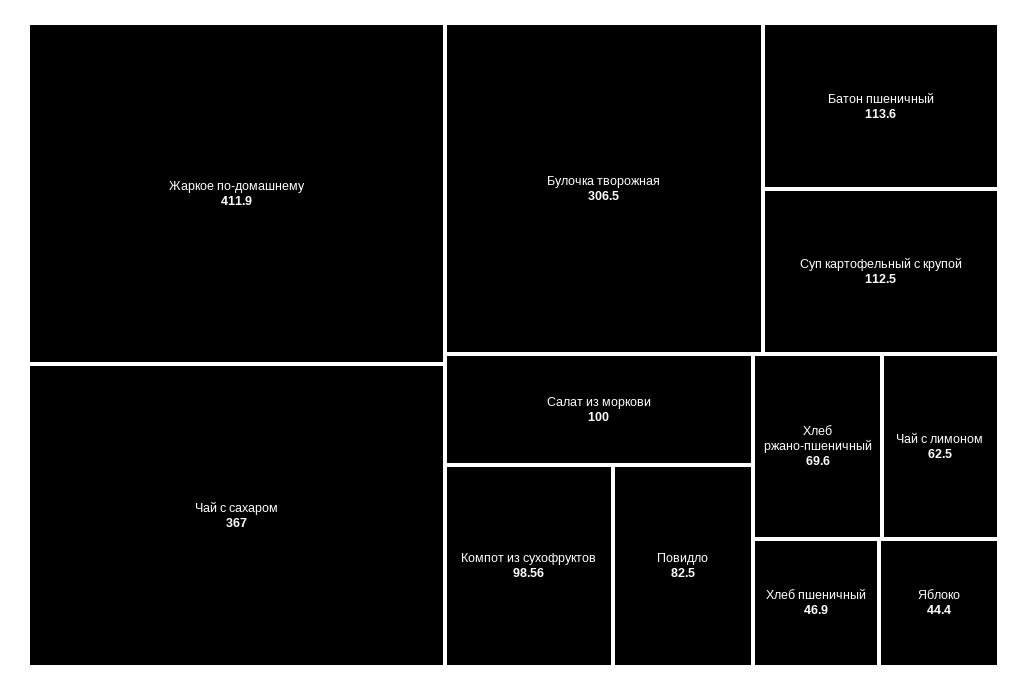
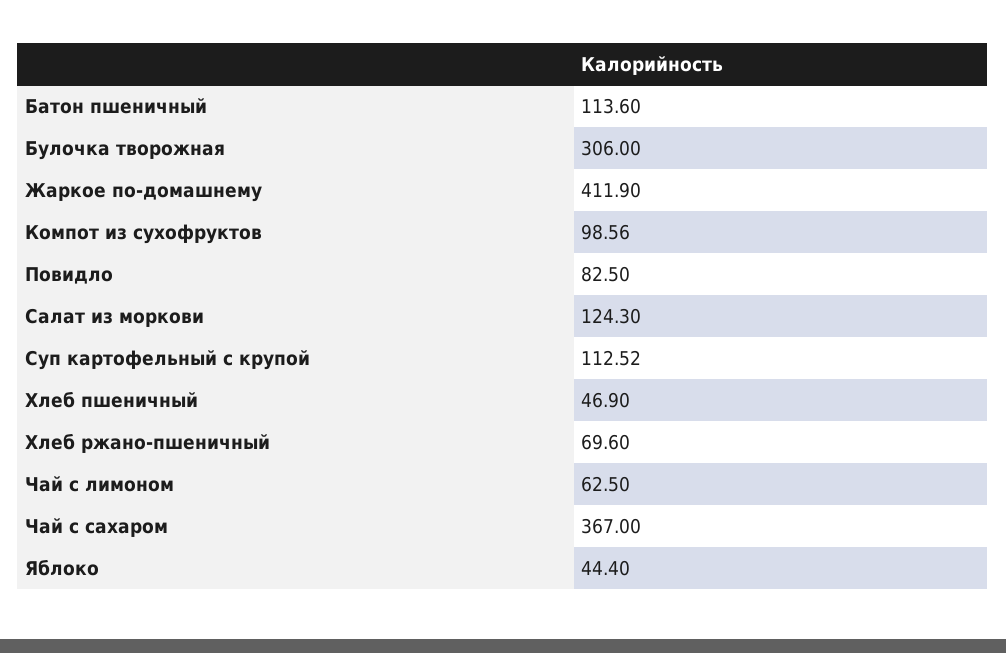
  {
    "Жаркое по-домашнему": 411.9,
    "Чай с сахаром": 367,
-   "Булочка творожная": 306.5,
+   "Булочка творожная": 306,
    "Батон пшеничный": 113.6,
-   "Суп картофельный с крупой": 112.5,
+   "Суп картофельный с крупой": 112.52,
-   "Салат из моркови": 100,
+   "Салат из моркови": 124.3,
    "Компот из сухофруктов": 98.56,
    "Повидло": 82.5,
    "Хлеб ржано-пшеничный": 69.6,
    "Чай с лимоном": 62.5,
    "Хлеб пшеничный": 46.9,
    "Яблоко": 44.4
  }

